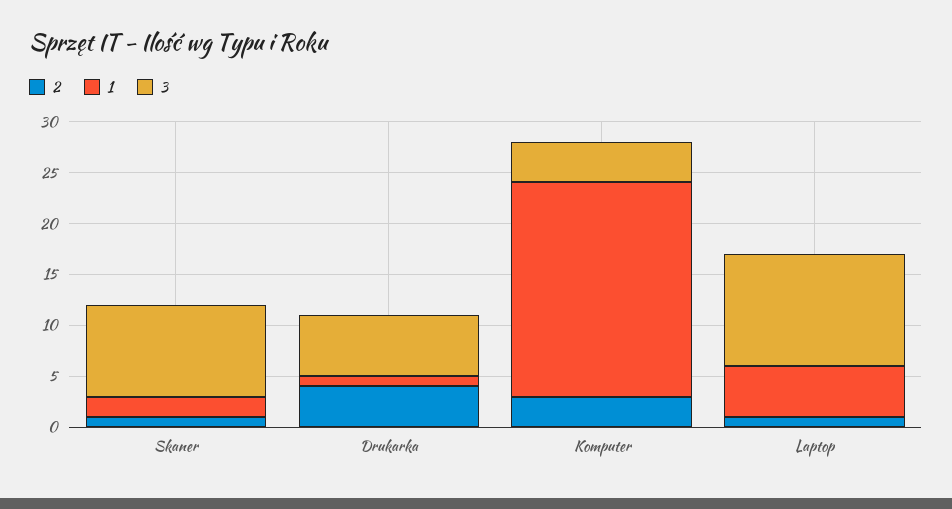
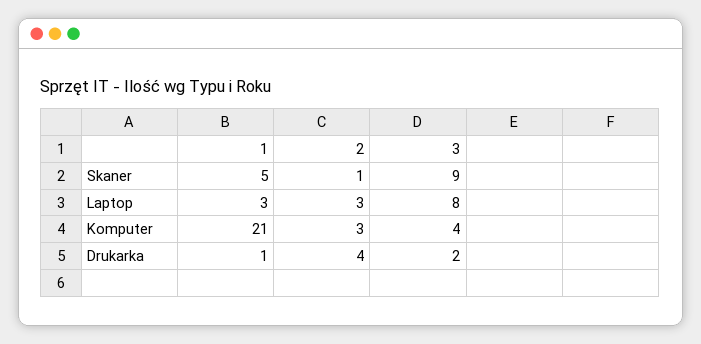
  {
    "2": {
      "Skaner": 1,
      "Drukarka": 4,
      "Komputer": 3,
-     "Laptop": 1
+     "Laptop": 3
    },
    "1": {
-     "Skaner": 2,
+     "Skaner": 5,
      "Drukarka": 1,
      "Komputer": 21,
-     "Laptop": 5
+     "Laptop": 3
    },
    "3": {
      "Skaner": 9,
-     "Drukarka": 6,
+     "Drukarka": 2,
      "Komputer": 4,
-     "Laptop": 11
+     "Laptop": 8
    }
  }

